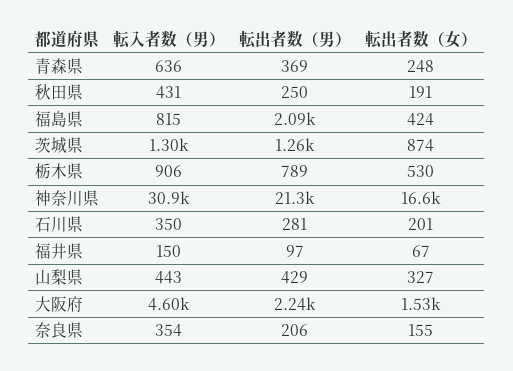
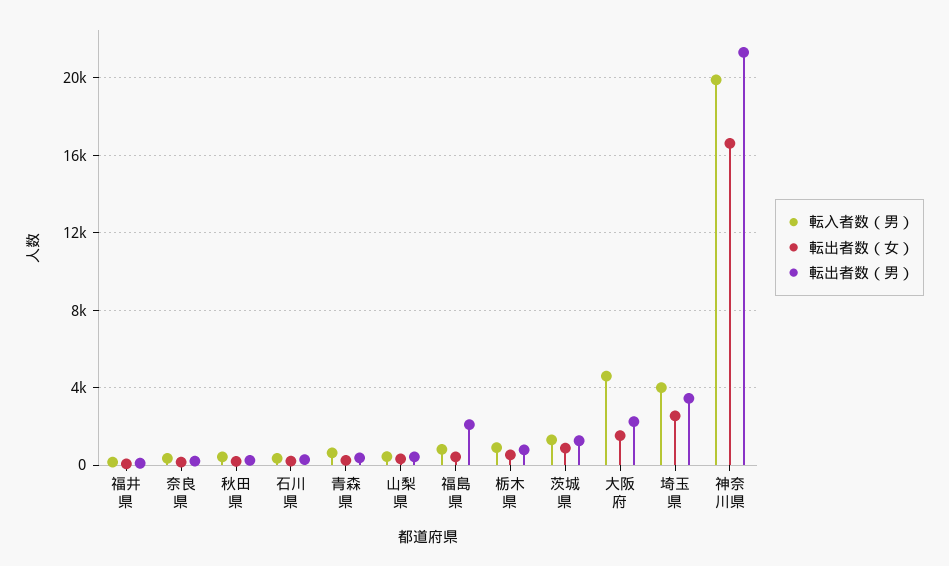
  {
    "転入者数（男）": {
      "青森県": 636,
      "秋田県": 431,
      "福島県": 815,
      "茨城県": 1300,
      "栃木県": 906,
-     "神奈川県": 30900,
+     "神奈川県": 20000,
      "石川県": 350,
      "福井県": 150,
      "山梨県": 443,
      "大阪府": 4600,
-     "奈良県": 354
+     "奈良県": 354,
+     "埼玉県": 4000
    },
    "転出者数（男）": {
      "青森県": 369,
      "秋田県": 250,
      "福島県": 2090,
      "茨城県": 1260,
      "栃木県": 789,
      "神奈川県": 21300,
      "石川県": 281,
      "福井県": 97,
      "山梨県": 429,
      "大阪府": 2240,
-     "奈良県": 206
+     "奈良県": 206,
+     "埼玉県": 3500
    },
    "転出者数（女）": {
      "青森県": 248,
      "秋田県": 191,
      "福島県": 424,
      "茨城県": 874,
      "栃木県": 530,
      "神奈川県": 16600,
      "石川県": 201,
      "福井県": 67,
      "山梨県": 327,
      "大阪府": 1530,
-     "奈良県": 155
+     "奈良県": 155,
+     "埼玉県": 2500
    }
  }

